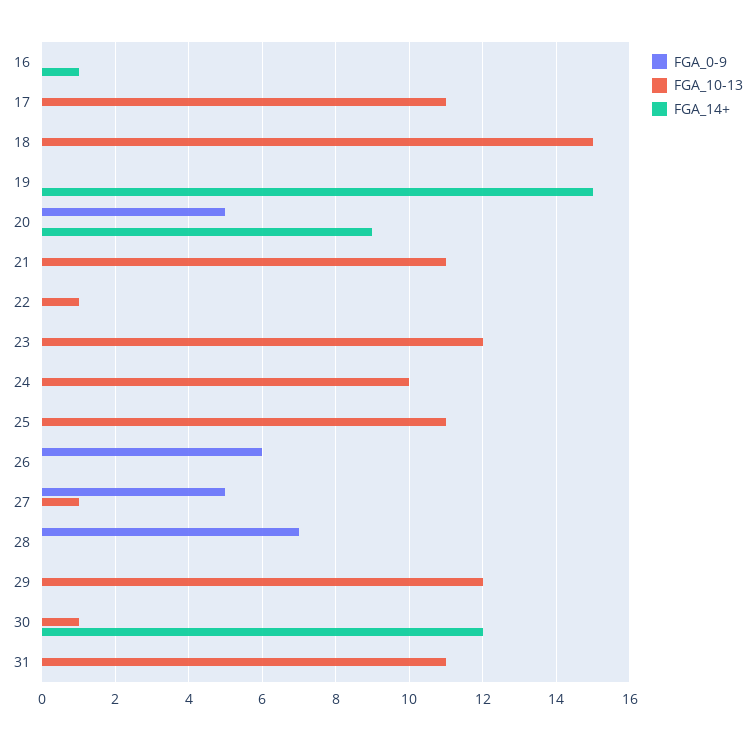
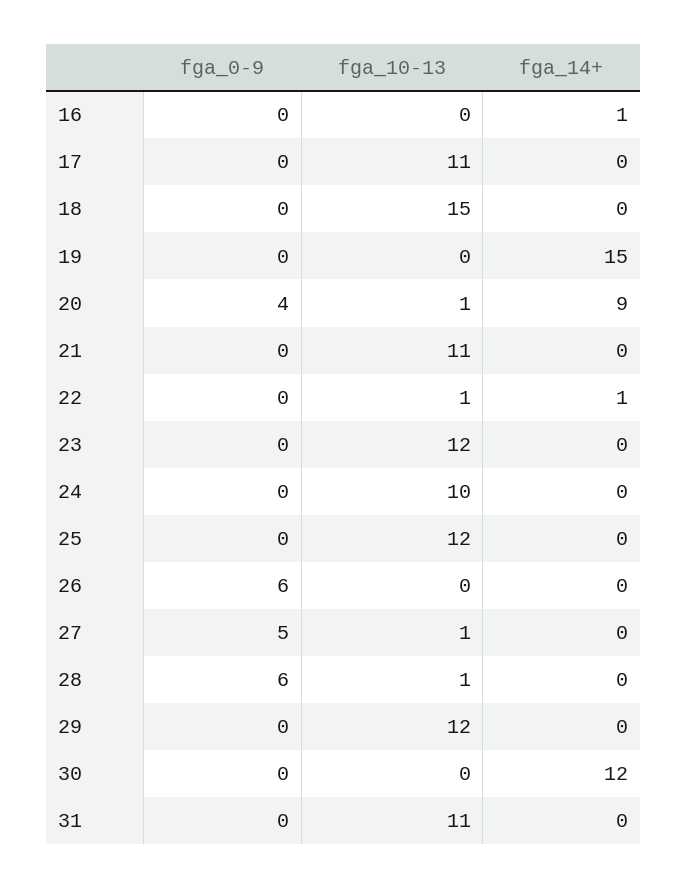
  {
    "FGA_0-9": {
      "16": 0,
      "17": 0,
      "18": 0,
      "19": 0,
-     "20": 5,
+     "20": 4,
      "21": 0,
      "22": 0,
      "23": 0,
      "24": 0,
      "25": 0,
      "26": 6,
      "27": 5,
-     "28": 7,
+     "28": 6,
      "29": 0,
      "30": 0,
      "31": 0
    },
    "FGA_10-13": {
      "16": 0,
      "17": 11,
      "18": 15,
      "19": 0,
-     "20": 0,
+     "20": 1,
      "21": 11,
      "22": 1,
      "23": 12,
      "24": 10,
-     "25": 11,
+     "25": 12,
      "26": 0,
      "27": 1,
-     "28": 0,
+     "28": 1,
      "29": 12,
-     "30": 1,
+     "30": 0,
      "31": 11
    },
    "FGA_14+": {
      "16": 1,
      "17": 0,
      "18": 0,
      "19": 15,
      "20": 9,
      "21": 0,
-     "22": 0,
+     "22": 1,
      "23": 0,
      "24": 0,
      "25": 0,
      "26": 0,
      "27": 0,
      "28": 0,
      "29": 0,
      "30": 12,
      "31": 0
    }
  }

